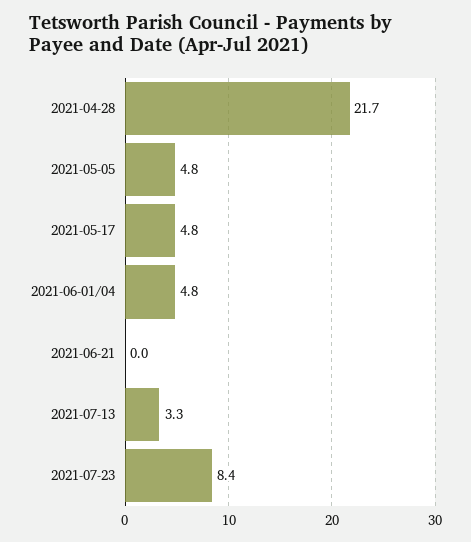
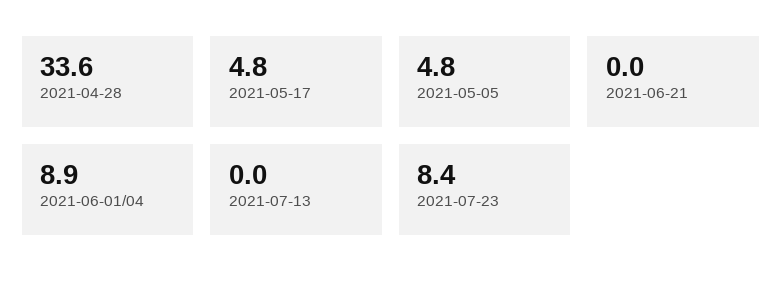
  {
-   "2021-04-28": 21.7,
+   "2021-04-28": 33.6,
    "2021-05-05": 4.8,
    "2021-05-17": 4.8,
-   "2021-06-01/04": 4.8,
+   "2021-06-01/04": 8.9,
    "2021-06-21": 0,
-   "2021-07-13": 3.3,
+   "2021-07-13": 0,
    "2021-07-23": 8.4
  }

